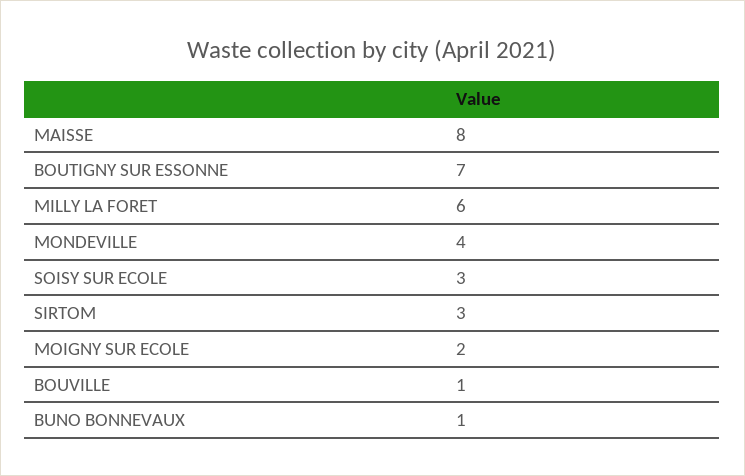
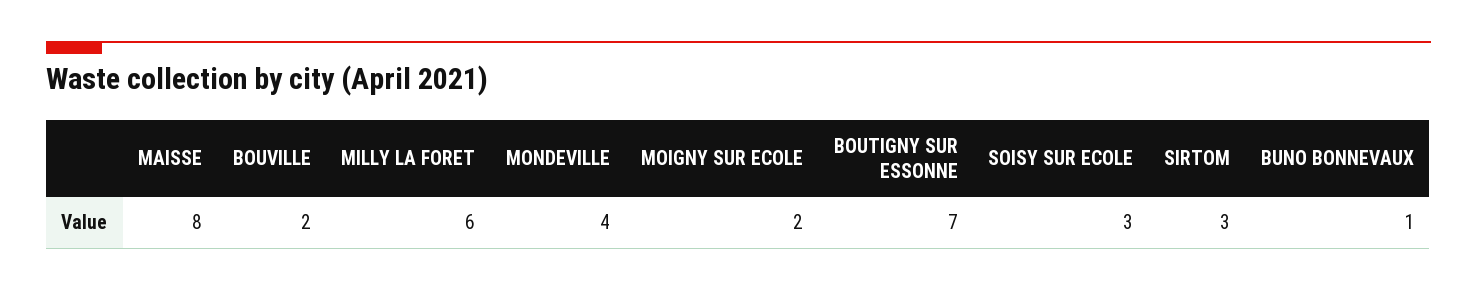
  {
    "MAISSE": 8,
    "BOUTIGNY SUR ESSONNE": 7,
    "MILLY LA FORET": 6,
    "MONDEVILLE": 4,
    "SOISY SUR ECOLE": 3,
    "SIRTOM": 3,
    "MOIGNY SUR ECOLE": 2,
-   "BOUVILLE": 1,
+   "BOUVILLE": 2,
    "BUNO BONNEVAUX": 1
  }

